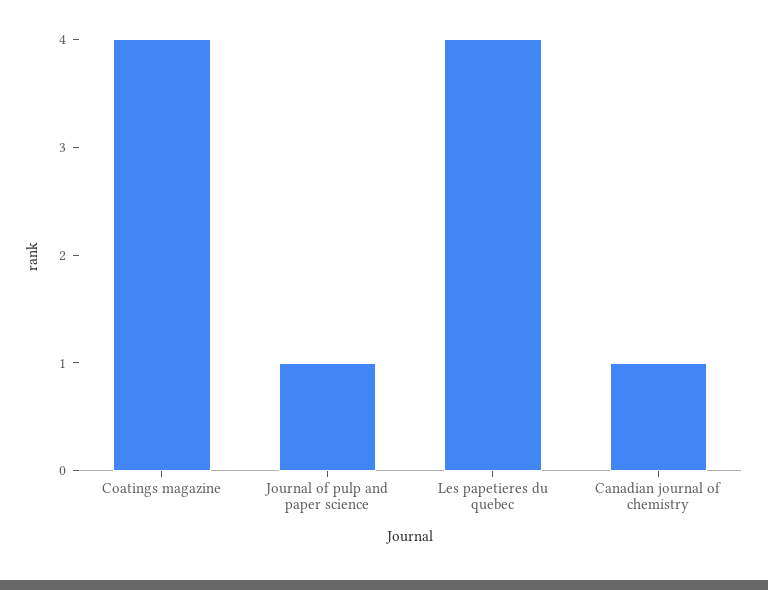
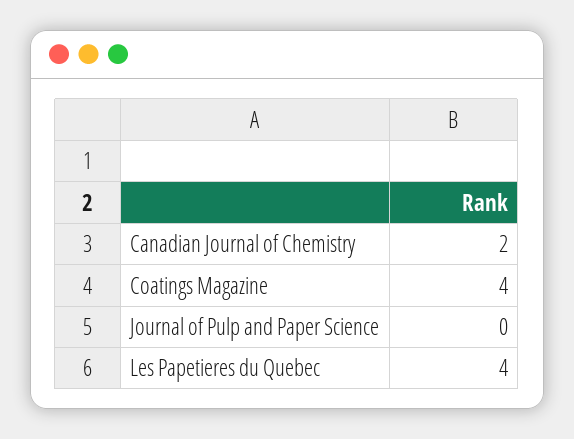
  {
    "Coatings magazine": 4,
-   "Journal of pulp and paper science": 1,
+   "Journal of pulp and paper science": 0,
    "Les papetieres du quebec": 4,
-   "Canadian journal of chemistry": 1
+   "Canadian journal of chemistry": 2
  }

